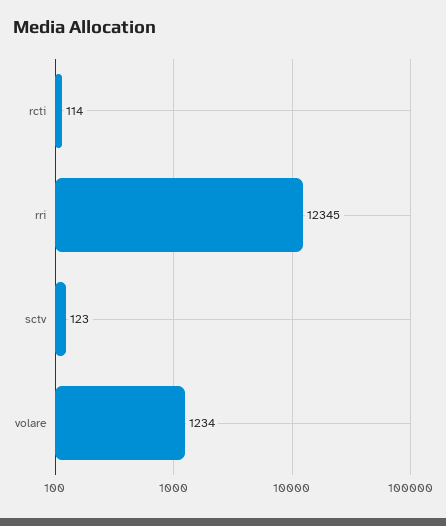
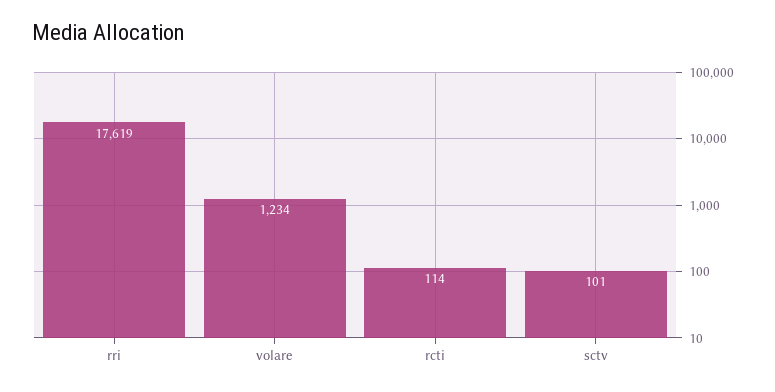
  {
    "rcti": 114,
-   "rri": 12345,
+   "rri": 17619,
-   "sctv": 123,
+   "sctv": 101,
    "volare": 1234
  }

